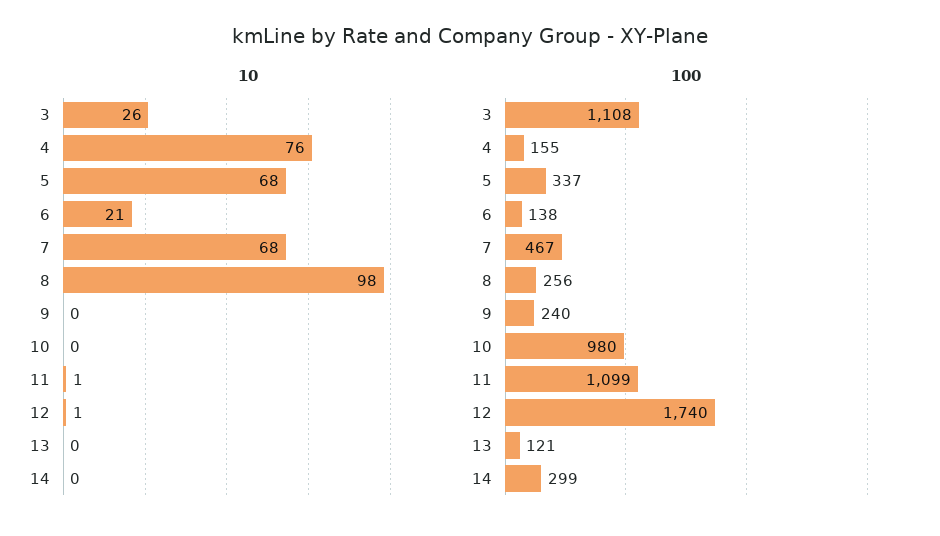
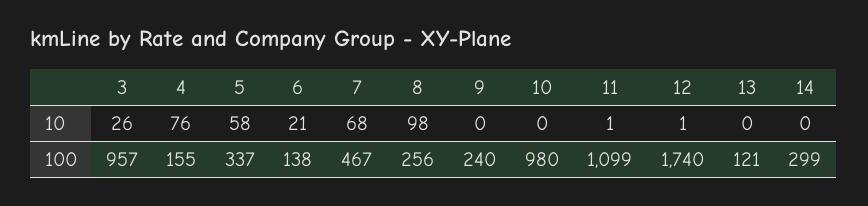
  {
    "10": {
      "3": 26,
      "4": 76,
-     "5": 68,
+     "5": 58,
      "6": 21,
      "7": 68,
      "8": 98,
      "9": 0,
      "10": 0,
      "11": 1,
      "12": 1,
      "13": 0,
      "14": 0
    },
    "100": {
-     "3": 1108,
+     "3": 957,
      "4": 155,
      "5": 337,
      "6": 138,
      "7": 467,
      "8": 256,
      "9": 240,
      "10": 980,
      "11": 1099,
      "12": 1740,
      "13": 121,
      "14": 299
    }
  }

